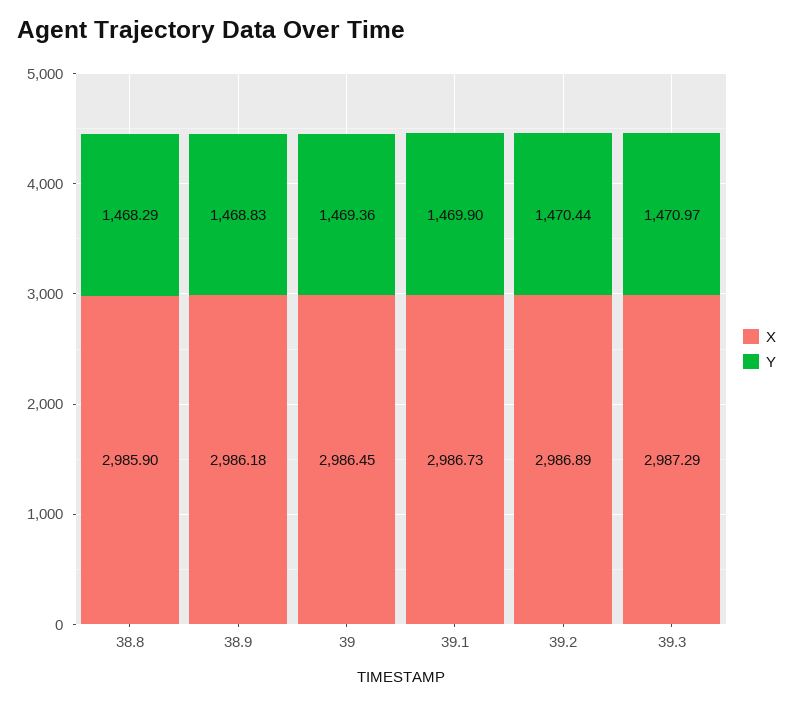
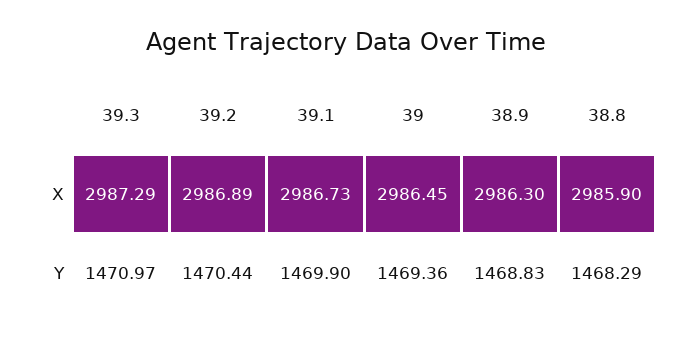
  {
    "X": {
      "38.8": 2985.9,
-     "38.9": 2986.18,
+     "38.9": 2986.3,
      "39": 2986.45,
      "39.1": 2986.73,
      "39.2": 2986.89,
      "39.3": 2987.29
    },
    "Y": {
      "38.8": 1468.29,
      "38.9": 1468.83,
      "39": 1469.36,
      "39.1": 1469.9,
      "39.2": 1470.44,
      "39.3": 1470.97
    }
  }

